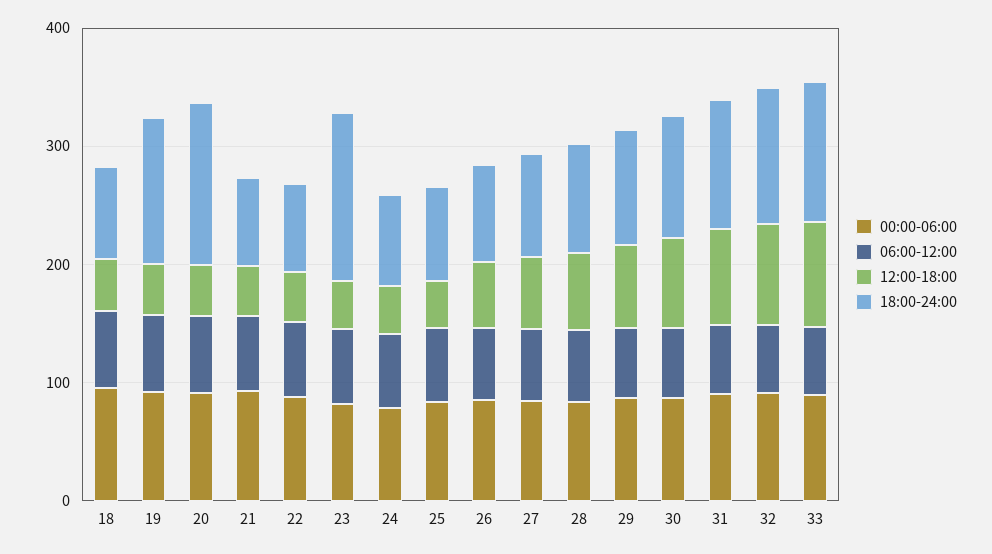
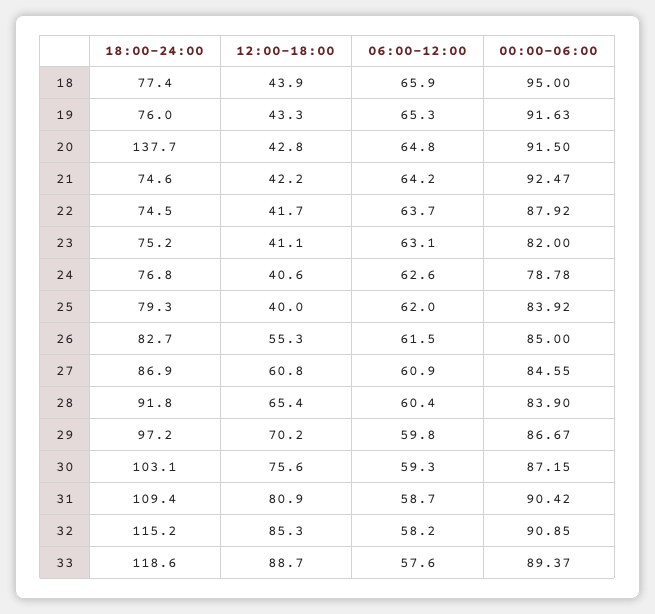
  {
    "00:00-06:00": {
      "18": 95,
      "19": 91.63,
      "20": 91.5,
      "21": 92.47,
      "22": 87.92,
      "23": 82,
      "24": 78.78,
      "25": 83.92,
      "26": 85,
      "27": 84.55,
      "28": 83.9,
      "29": 86.67,
      "30": 87.15,
      "31": 90.42,
      "32": 90.85,
      "33": 89.37
    },
    "06:00-12:00": {
      "18": 65.9,
      "19": 65.3,
      "20": 64.8,
      "21": 64.2,
      "22": 63.7,
      "23": 63.1,
      "24": 62.6,
      "25": 62,
      "26": 61.5,
      "27": 60.9,
      "28": 60.4,
      "29": 59.8,
      "30": 59.3,
      "31": 58.7,
      "32": 58.2,
      "33": 57.6
    },
    "12:00-18:00": {
      "18": 43.9,
      "19": 43.3,
      "20": 42.8,
      "21": 42.2,
      "22": 41.7,
      "23": 41.1,
      "24": 40.6,
      "25": 40,
      "26": 55.3,
      "27": 60.8,
      "28": 65.4,
      "29": 70.2,
      "30": 75.6,
      "31": 80.9,
      "32": 85.3,
      "33": 88.7
    },
    "18:00-24:00": {
      "18": 77.4,
-     "19": 120,
+     "19": 76,
      "20": 137.7,
      "21": 74.6,
      "22": 74.5,
-     "23": 140,
+     "23": 75.2,
      "24": 76.8,
      "25": 79.3,
      "26": 82.7,
      "27": 86.9,
      "28": 91.8,
      "29": 97.2,
      "30": 103.1,
      "31": 109.4,
      "32": 115.2,
      "33": 118.6
    }
  }

